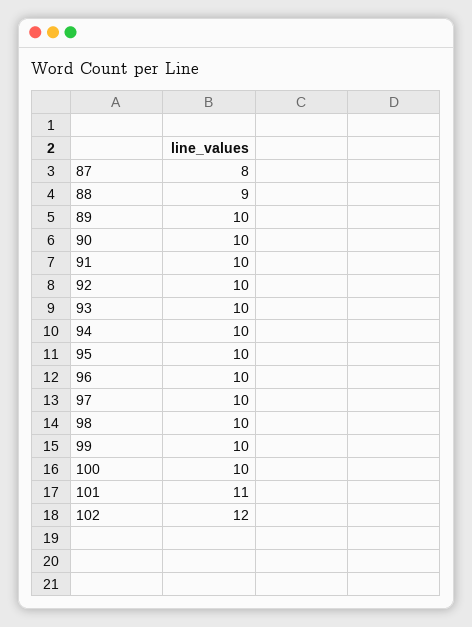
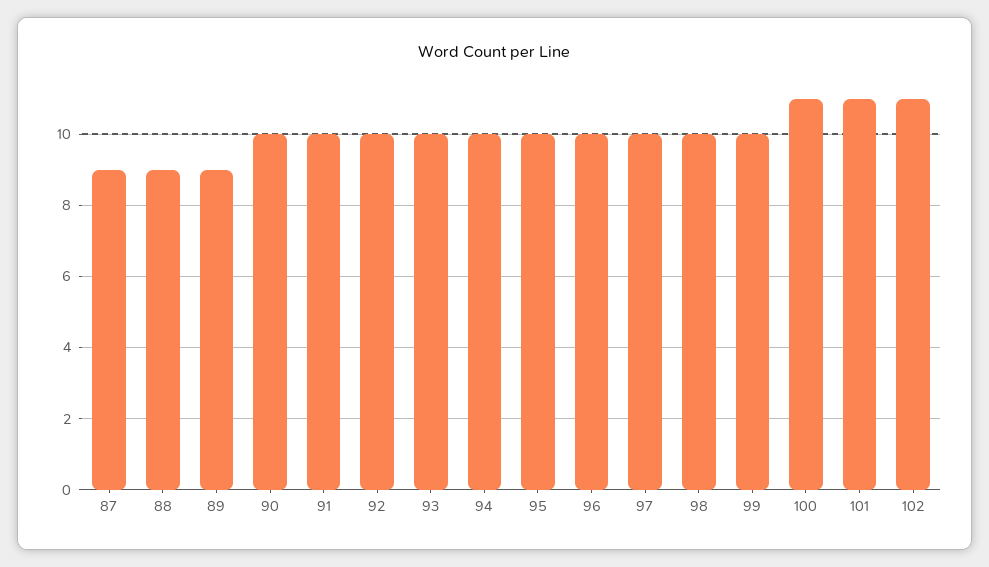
  {
-   "87": 8,
+   "87": 9,
    "88": 9,
-   "89": 10,
+   "89": 9,
    "90": 10,
    "91": 10,
    "92": 10,
    "93": 10,
    "94": 10,
    "95": 10,
    "96": 10,
    "97": 10,
    "98": 10,
    "99": 10,
-   "100": 10,
+   "100": 11,
    "101": 11,
-   "102": 12
+   "102": 11
  }

